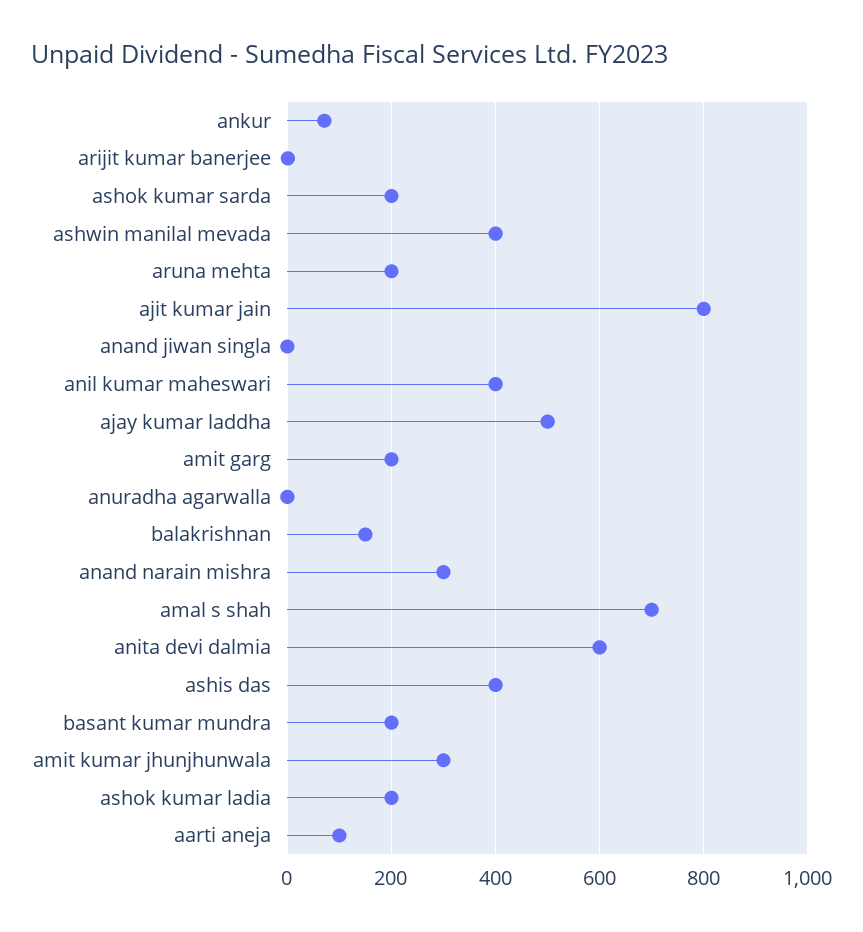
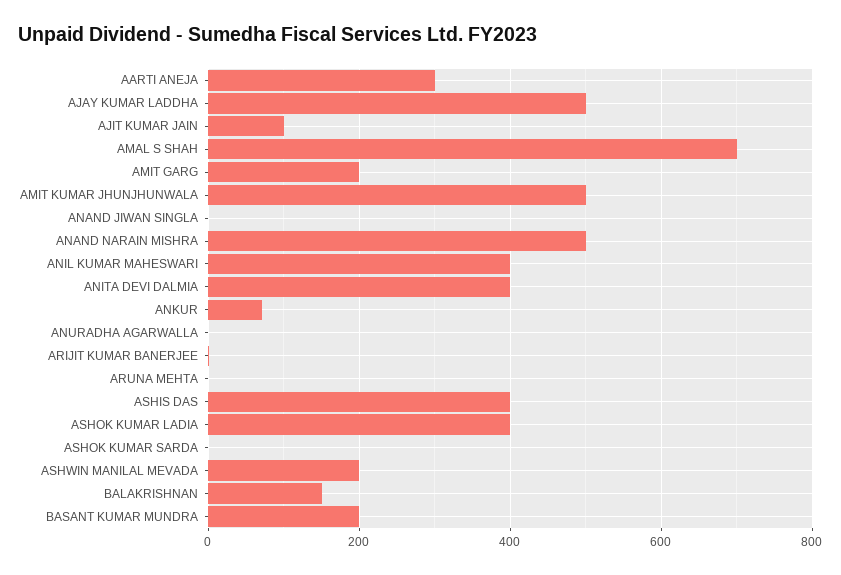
  {
    "ankur": 80,
    "arijit kumar banerjee": 0,
-   "ashok kumar sarda": 200,
+   "ashok kumar sarda": 0,
-   "ashwin manilal mevada": 400,
+   "ashwin manilal mevada": 200,
-   "aruna mehta": 200,
+   "aruna mehta": 0,
-   "ajit kumar jain": 800,
+   "ajit kumar jain": 100,
    "anand jiwan singla": 0,
    "anil kumar maheswari": 400,
    "ajay kumar laddha": 500,
    "amit garg": 200,
    "anuradha agarwalla": 0,
    "balakrishnan": 160,
-   "anand narain mishra": 300,
+   "anand narain mishra": 500,
    "amal s shah": 700,
-   "anita devi dalmia": 600,
+   "anita devi dalmia": 400,
    "ashis das": 400,
    "basant kumar mundra": 200,
-   "amit kumar jhunjhunwala": 300,
+   "amit kumar jhunjhunwala": 500,
-   "ashok kumar ladia": 200,
+   "ashok kumar ladia": 400,
-   "aarti aneja": 100
+   "aarti aneja": 300
  }

